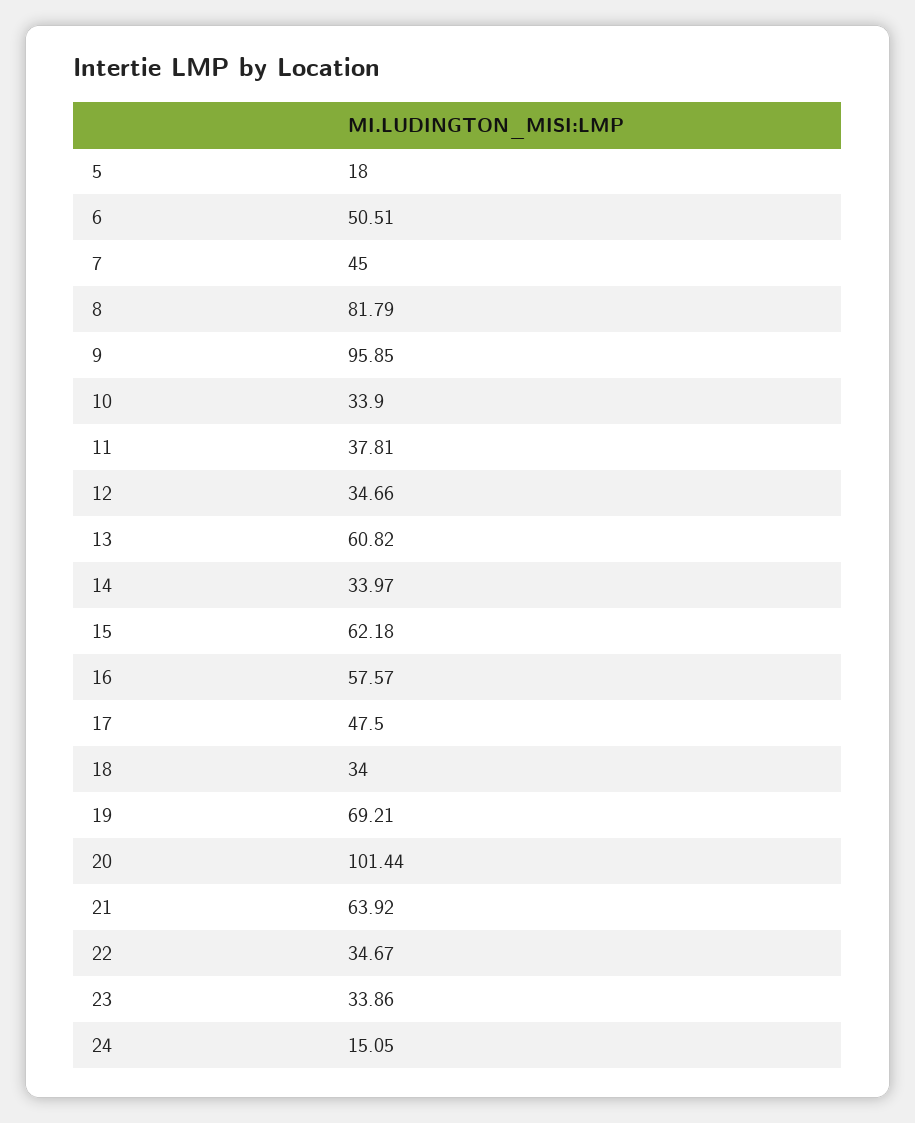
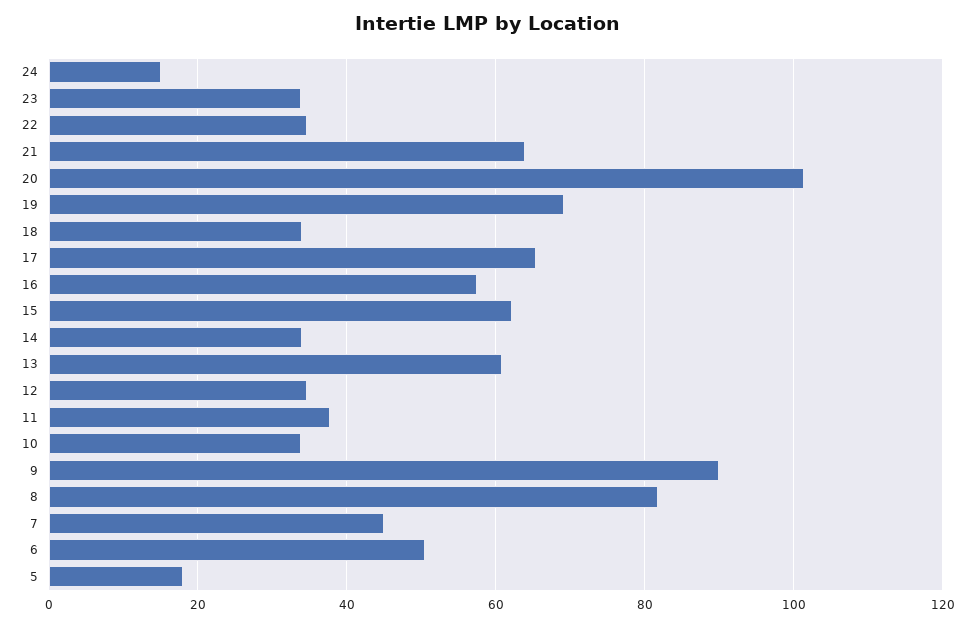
  {
    "5": 18,
    "6": 50.51,
    "7": 45,
    "8": 81.79,
-   "9": 95.85,
+   "9": 90,
    "10": 33.9,
    "11": 37.81,
    "12": 34.66,
    "13": 60.82,
    "14": 33.97,
    "15": 62.18,
    "16": 57.57,
-   "17": 47.5,
+   "17": 66,
    "18": 34,
    "19": 69.21,
    "20": 101.44,
    "21": 63.92,
    "22": 34.67,
    "23": 33.86,
    "24": 15.05
  }

